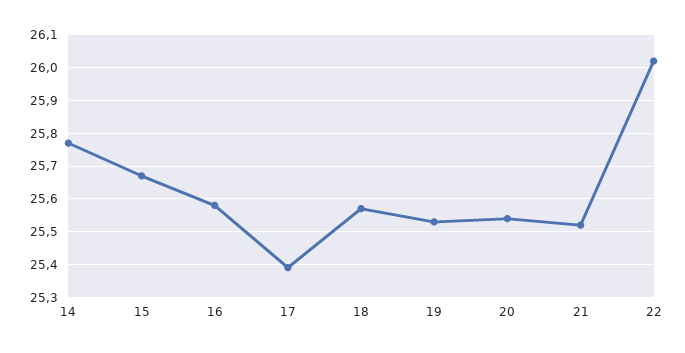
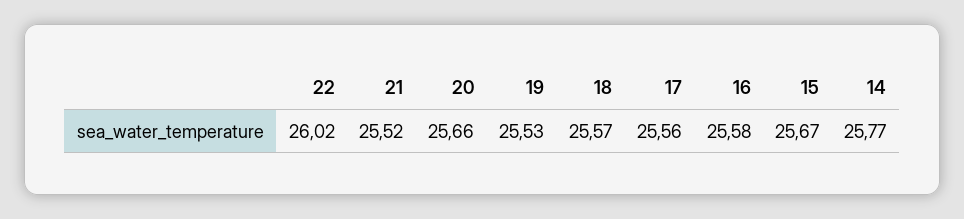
  {
    "14": 25.77,
    "15": 25.67,
    "16": 25.58,
-   "17": 25.4,
+   "17": 25.56,
    "18": 25.57,
    "19": 25.53,
-   "20": 25.55,
+   "20": 25.66,
    "21": 25.52,
    "22": 26.02
  }

